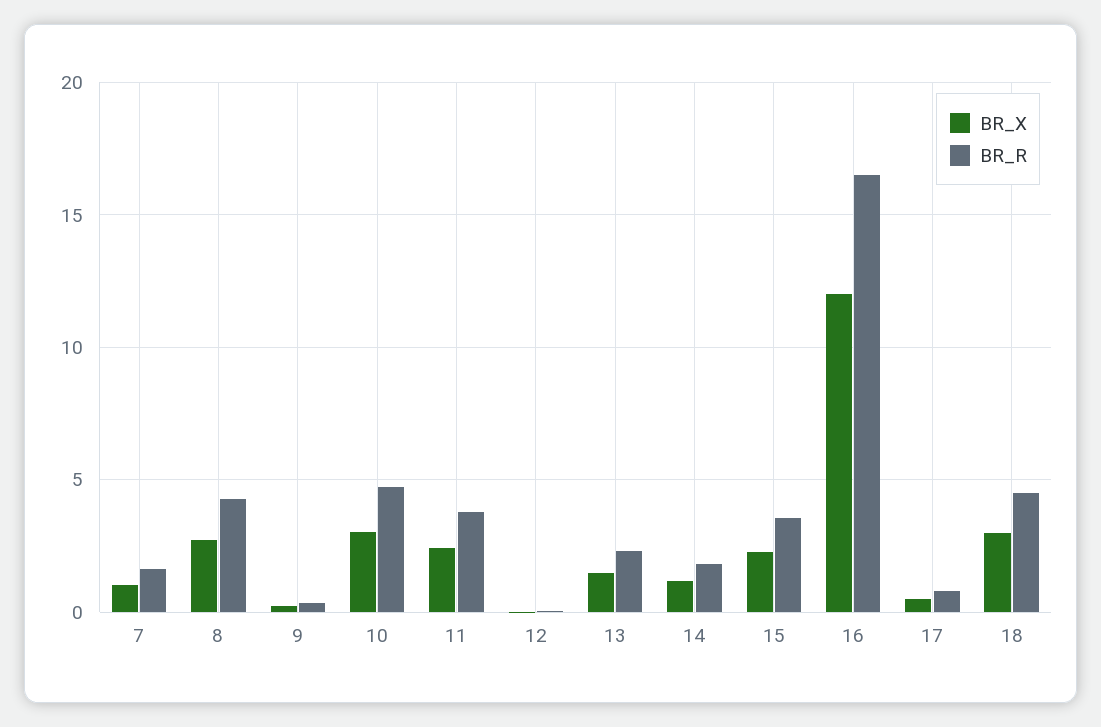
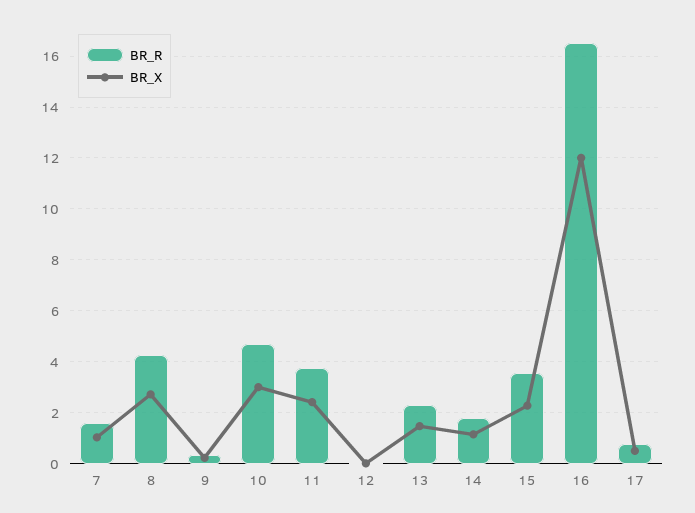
  {
    "BR_X": {
      "7": 1,
      "8": 2.75,
      "9": 0.25,
      "10": 3,
      "11": 2.5,
      "12": 0,
      "13": 1.5,
      "14": 1.25,
      "15": 2.25,
      "16": 12,
-     "17": 0.5,
+     "17": 0.5
-     "18": 3
    },
    "BR_R": {
      "7": 1.5,
      "8": 4.25,
      "9": 0.25,
      "10": 4.75,
      "11": 3.75,
      "12": 0,
      "13": 2.25,
      "14": 1.75,
      "15": 3.5,
      "16": 16.5,
-     "17": 0.75,
+     "17": 0.75
-     "18": 4.5
    }
  }

